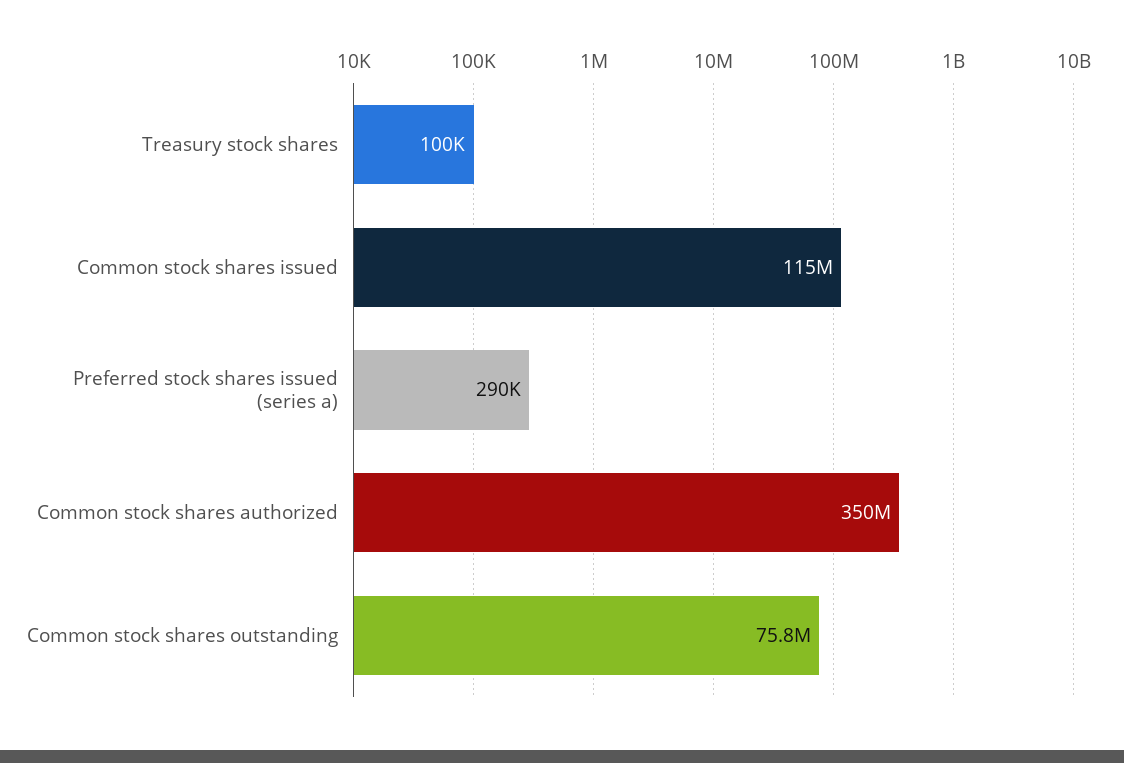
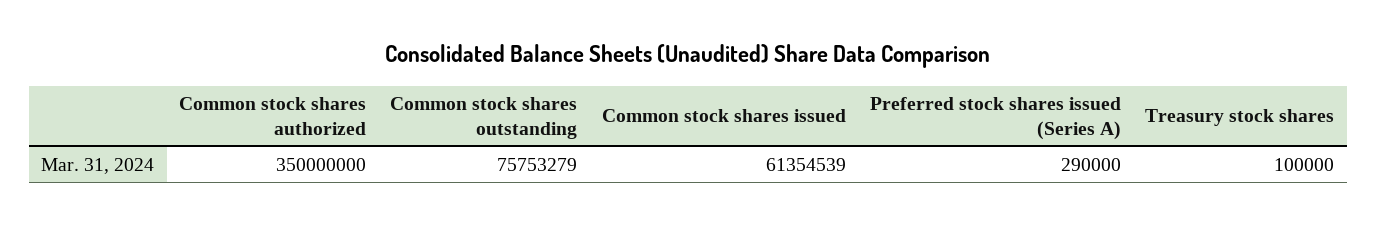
  {
    "Treasury stock shares": 100000,
-   "Common stock shares issued": 115000000,
+   "Common stock shares issued": 61354539,
    "Preferred stock shares issued (series a)": 290000,
    "Common stock shares authorized": 350000000,
    "Common stock shares outstanding": 75753279
  }

